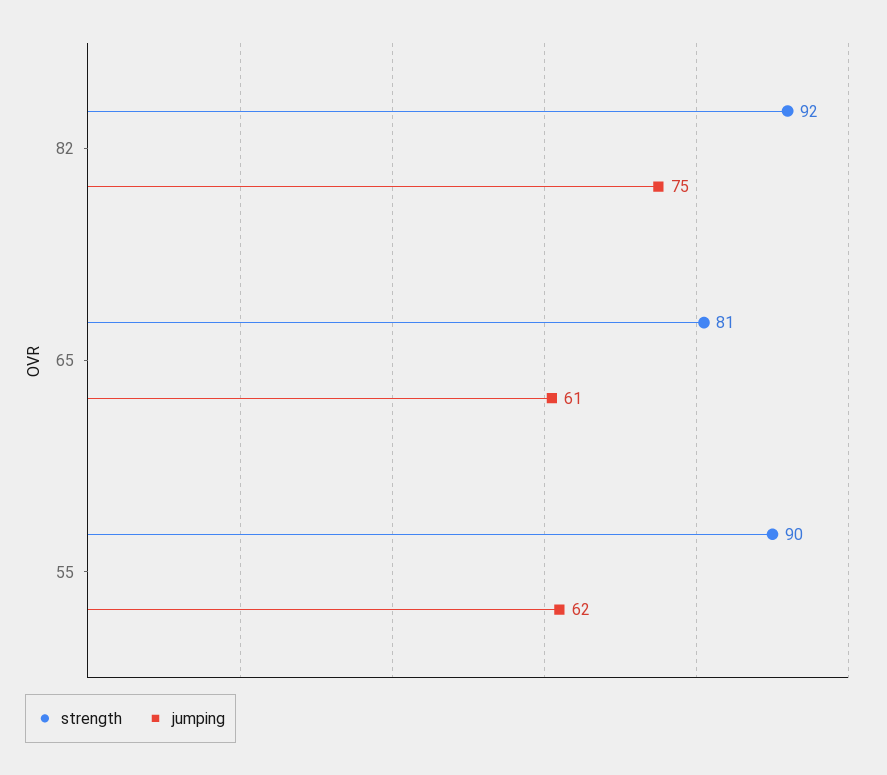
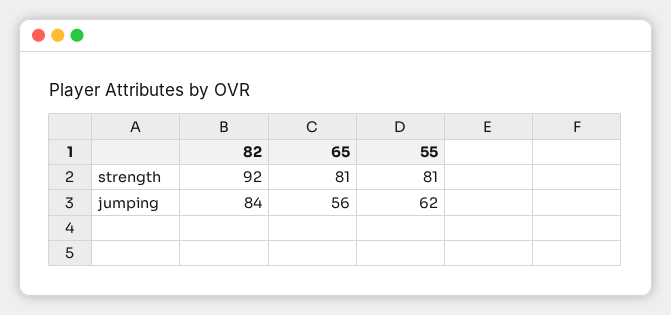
  {
    "strength": {
      "82": 92,
      "65": 81,
-     "55": 90
+     "55": 81
    },
    "jumping": {
-     "82": 75,
+     "82": 84,
-     "65": 61,
+     "65": 56,
      "55": 62
    }
  }

